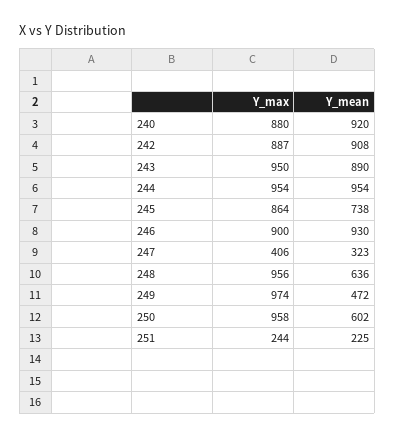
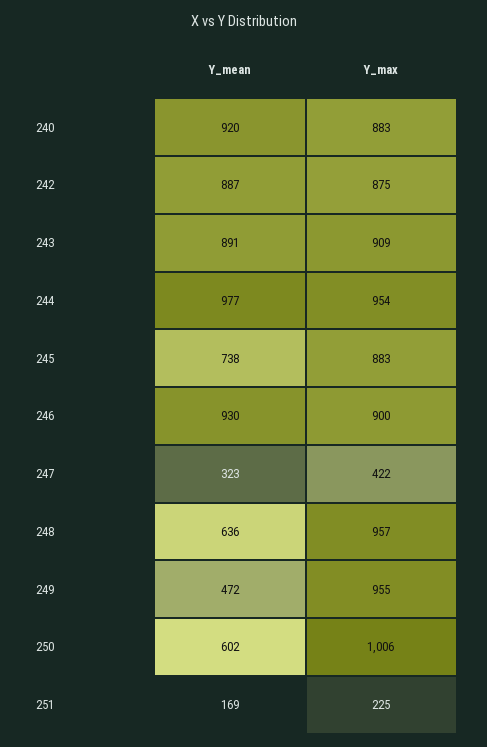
  {
    "Y_max": {
-     "240": 880,
+     "240": 883,
-     "242": 887,
+     "242": 875,
-     "243": 950,
+     "243": 909,
      "244": 954,
-     "245": 864,
+     "245": 883,
      "246": 900,
-     "247": 406,
+     "247": 422,
-     "248": 956,
+     "248": 957,
-     "249": 974,
+     "249": 955,
-     "250": 958,
+     "250": 1006,
-     "251": 244
+     "251": 225
    },
    "Y_mean": {
      "240": 920,
-     "242": 908,
+     "242": 887,
-     "243": 890,
+     "243": 891,
-     "244": 954,
+     "244": 977,
      "245": 738,
      "246": 930,
      "247": 323,
      "248": 636,
      "249": 472,
      "250": 602,
-     "251": 225
+     "251": 169
    }
  }

